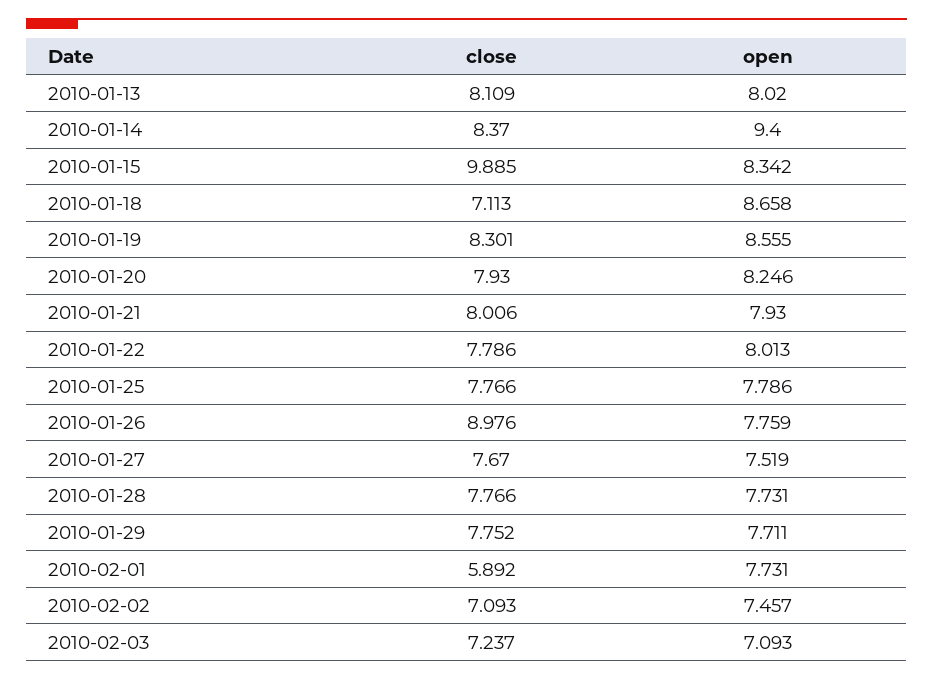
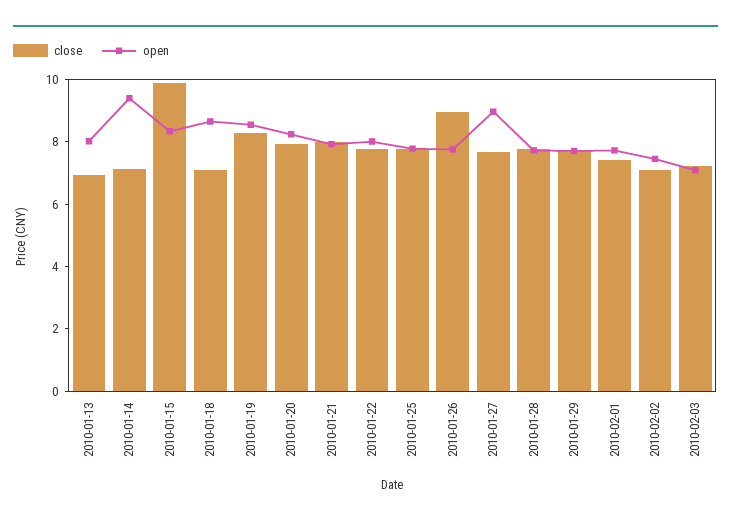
  {
    "close": {
-     "2010-01-13": 8.109,
+     "2010-01-13": 7,
-     "2010-01-14": 8.37,
+     "2010-01-14": 7,
      "2010-01-15": 9.885,
      "2010-01-18": 7.113,
      "2010-01-19": 8.301,
      "2010-01-20": 7.93,
      "2010-01-21": 8.006,
      "2010-01-22": 7.786,
      "2010-01-25": 7.766,
      "2010-01-26": 8.976,
      "2010-01-27": 7.67,
      "2010-01-28": 7.766,
      "2010-01-29": 7.752,
-     "2010-02-01": 5.892,
+     "2010-02-01": 7.5,
      "2010-02-02": 7.093,
      "2010-02-03": 7.237
    },
    "open": {
      "2010-01-13": 8.02,
      "2010-01-14": 9.4,
      "2010-01-15": 8.342,
      "2010-01-18": 8.658,
      "2010-01-19": 8.555,
      "2010-01-20": 8.246,
      "2010-01-21": 7.93,
      "2010-01-22": 8.013,
      "2010-01-25": 7.786,
      "2010-01-26": 7.759,
-     "2010-01-27": 7.519,
+     "2010-01-27": 9,
      "2010-01-28": 7.731,
      "2010-01-29": 7.711,
      "2010-02-01": 7.731,
      "2010-02-02": 7.457,
      "2010-02-03": 7.093
    }
  }

